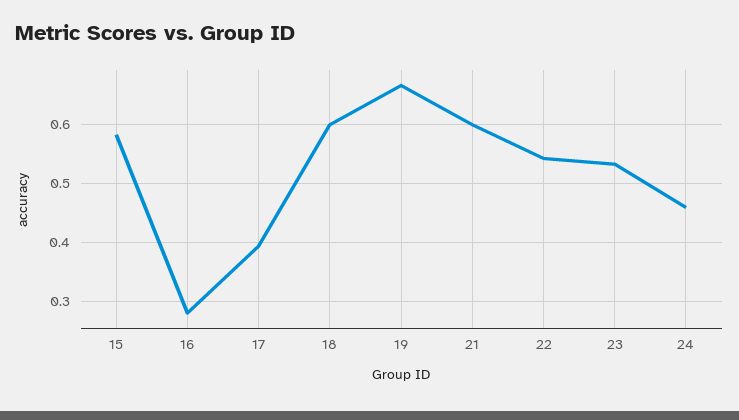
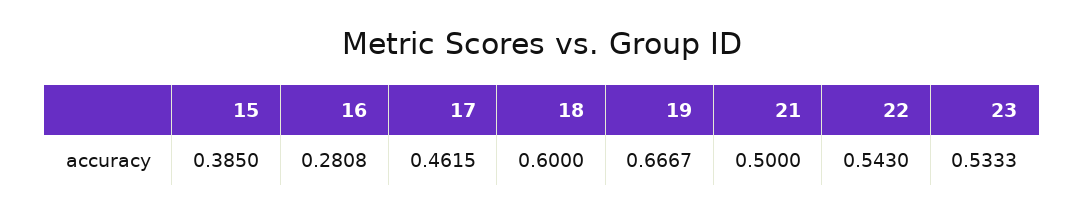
  {
-   "15": 0.58,
+   "15": 0.385,
    "16": 0.2808,
-   "17": 0.4,
+   "17": 0.4615,
    "18": 0.6,
    "19": 0.6667,
-   "21": 0.6,
+   "21": 0.5,
    "22": 0.543,
-   "23": 0.5333,
+   "23": 0.5333
-   "24": 0.46
  }

